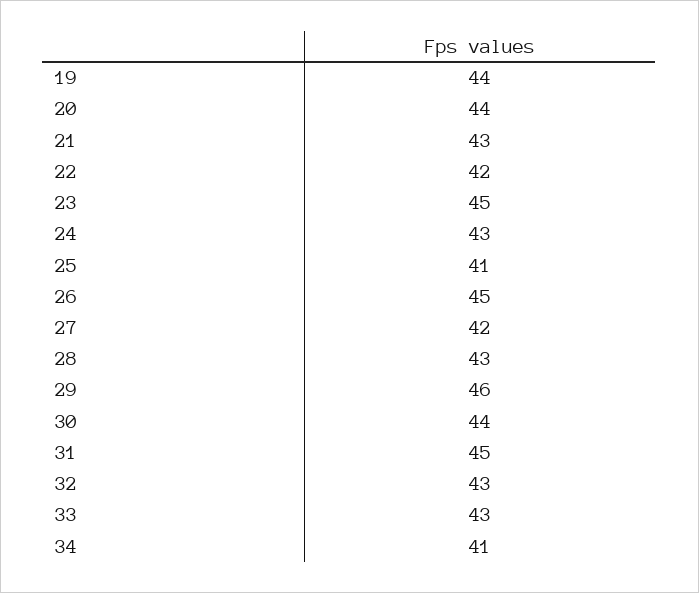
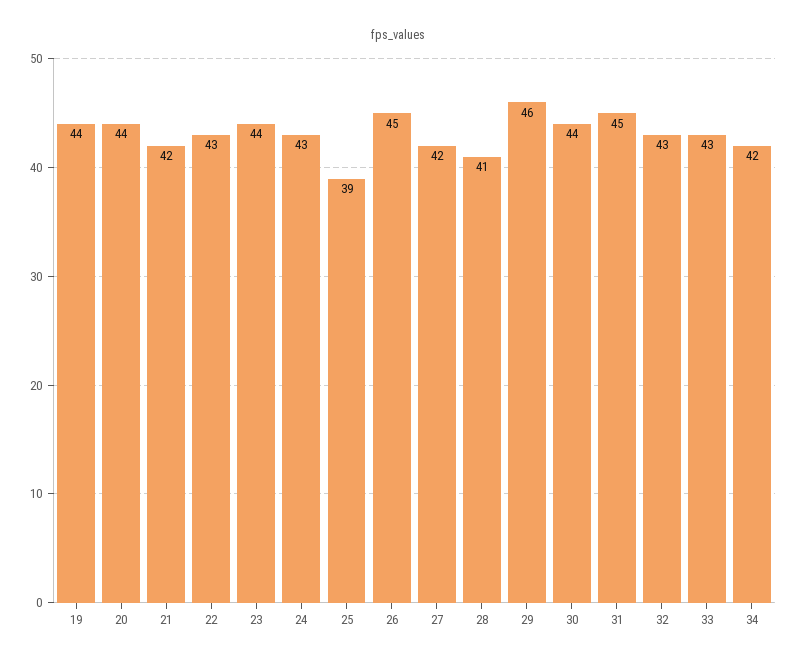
  {
    "19": 44,
    "20": 44,
-   "21": 43,
+   "21": 42,
-   "22": 42,
+   "22": 43,
-   "23": 45,
+   "23": 44,
    "24": 43,
-   "25": 41,
+   "25": 39,
    "26": 45,
    "27": 42,
-   "28": 43,
+   "28": 41,
    "29": 46,
    "30": 44,
    "31": 45,
    "32": 43,
    "33": 43,
-   "34": 41
+   "34": 42
  }

